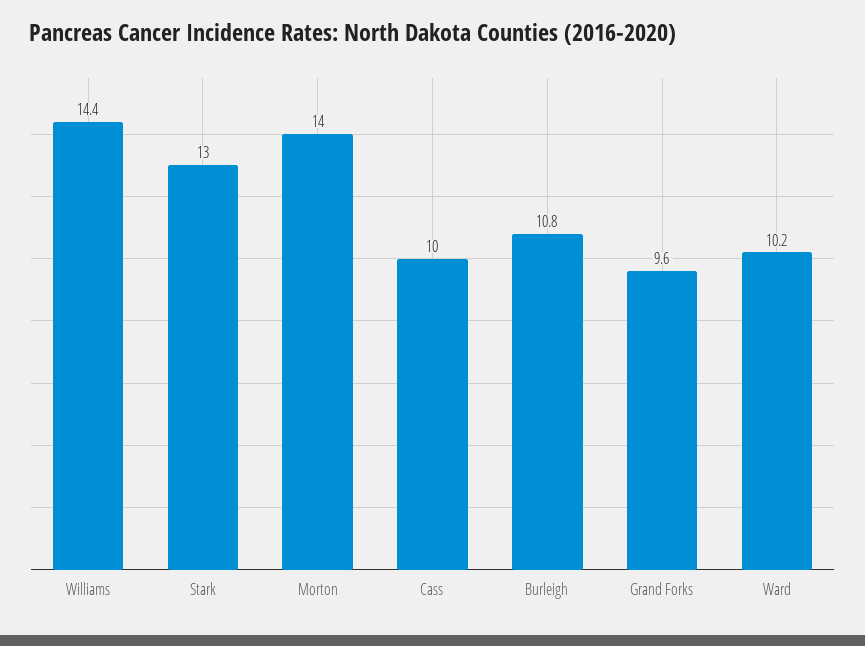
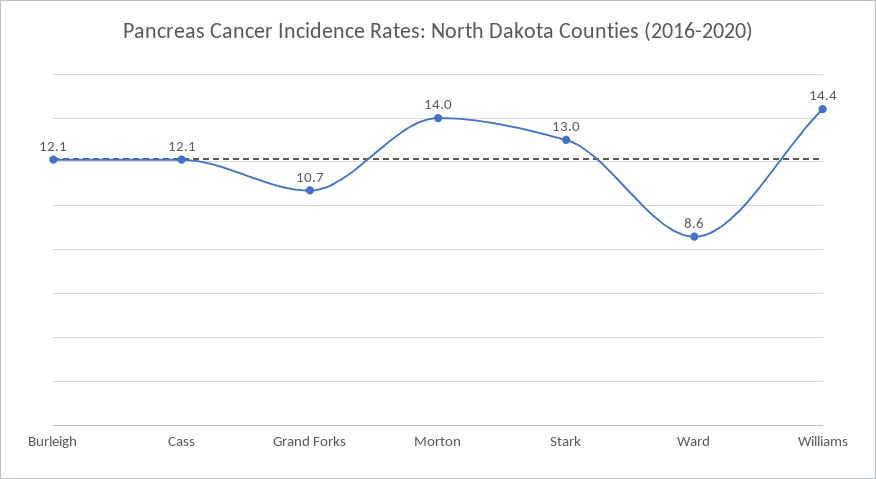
  {
    "Williams": 14.4,
    "Stark": 13,
    "Morton": 14,
-   "Cass": 10,
+   "Cass": 12.1,
-   "Burleigh": 10.8,
+   "Burleigh": 12.1,
-   "Grand Forks": 9.6,
+   "Grand Forks": 10.7,
-   "Ward": 10.2
+   "Ward": 8.6
  }

